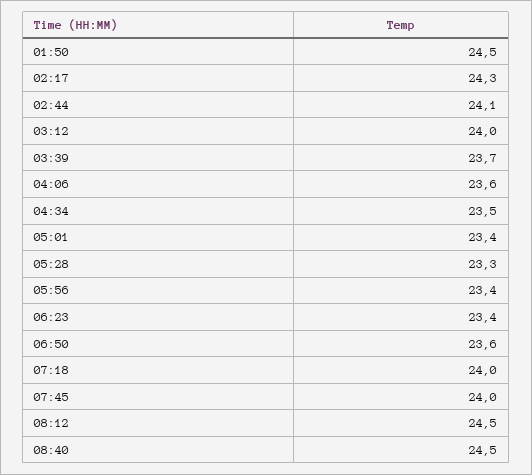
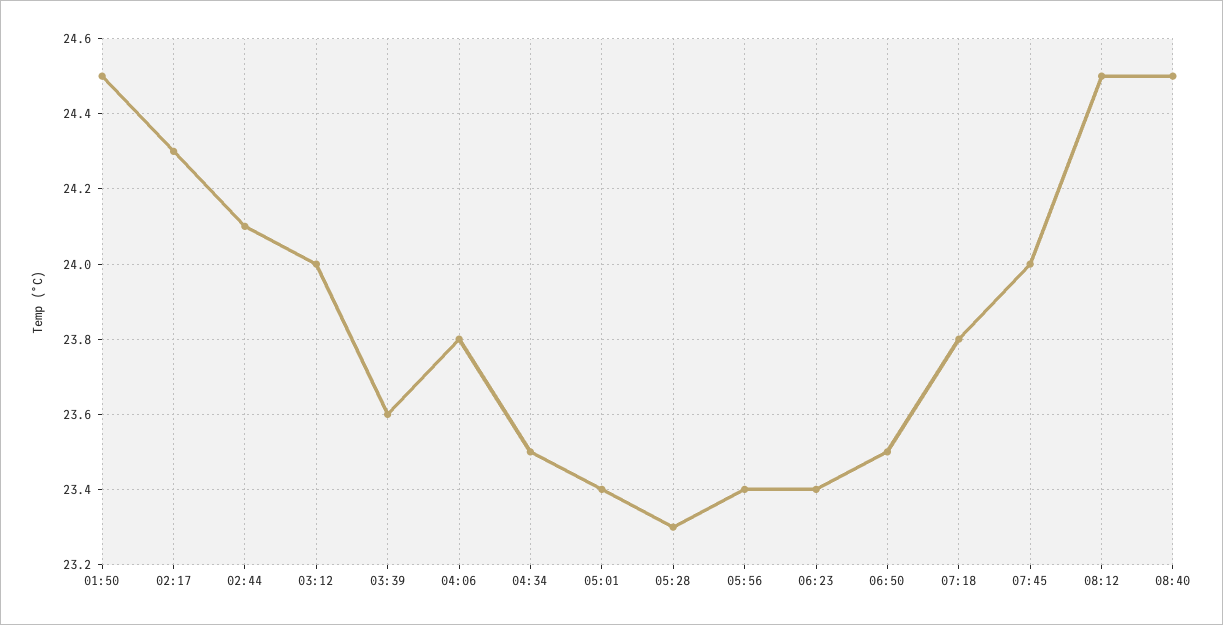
  {
    "01:50": 24.5,
    "02:17": 24.3,
    "02:44": 24.1,
    "03:12": 24,
-   "03:39": 23.7,
+   "03:39": 23.6,
-   "04:06": 23.6,
+   "04:06": 23.8,
    "04:34": 23.5,
    "05:01": 23.4,
    "05:28": 23.3,
    "05:56": 23.4,
    "06:23": 23.4,
-   "06:50": 23.6,
+   "06:50": 23.5,
-   "07:18": 24,
+   "07:18": 23.8,
    "07:45": 24,
    "08:12": 24.5,
    "08:40": 24.5
  }

